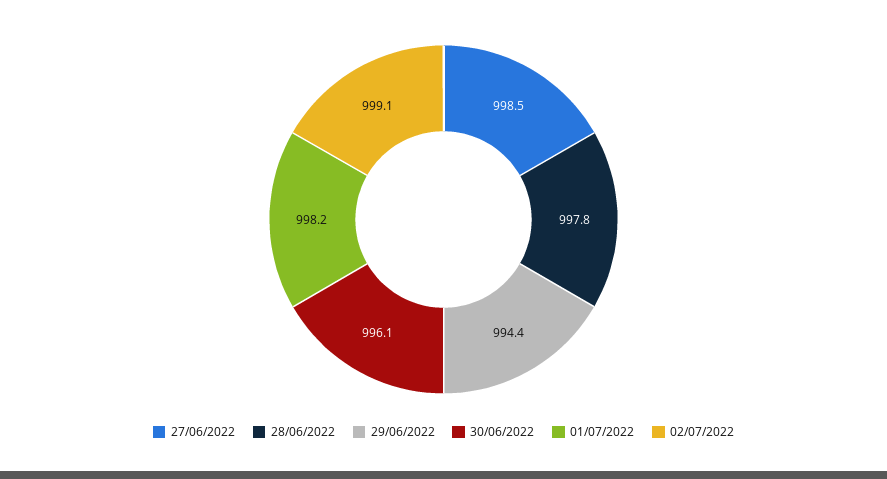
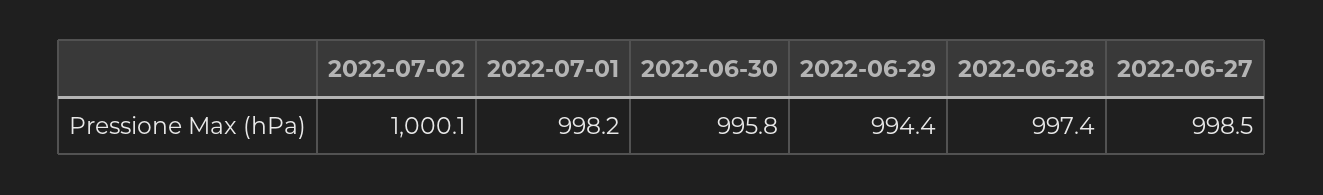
  {
    "27/06/2022": 998.5,
-   "28/06/2022": 997.8,
+   "28/06/2022": 997.4,
    "29/06/2022": 994.4,
-   "30/06/2022": 996.1,
+   "30/06/2022": 995.8,
    "01/07/2022": 998.2,
-   "02/07/2022": 999.1
+   "02/07/2022": 1000.1
  }

